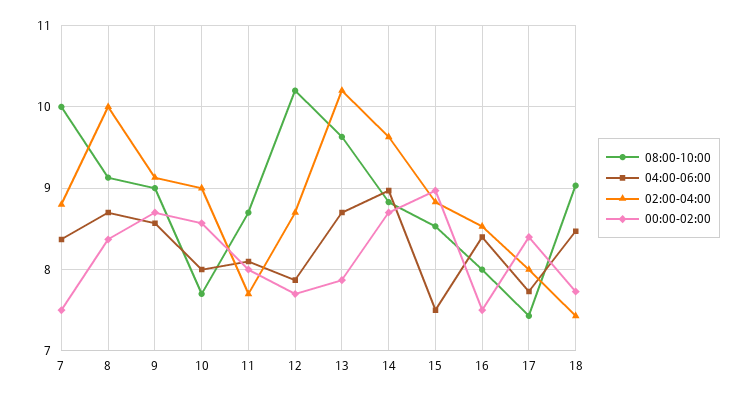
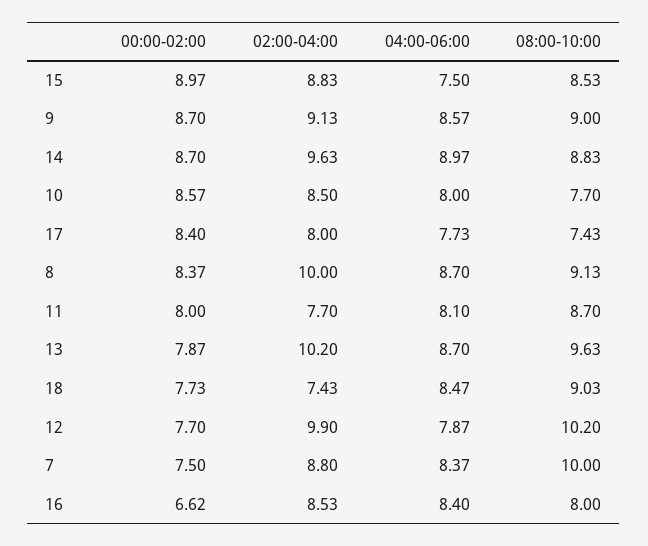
  {
    "08:00-10:00": {
      "7": 10,
      "8": 9.13,
      "9": 9,
      "10": 7.7,
      "11": 8.7,
      "12": 10.2,
      "13": 9.63,
      "14": 8.83,
      "15": 8.53,
      "16": 8,
      "17": 7.43,
      "18": 9.03
    },
    "04:00-06:00": {
      "7": 8.37,
      "8": 8.7,
      "9": 8.57,
      "10": 8,
      "11": 8.1,
      "12": 7.87,
      "13": 8.7,
      "14": 8.97,
      "15": 7.5,
      "16": 8.4,
      "17": 7.73,
      "18": 8.47
    },
    "02:00-04:00": {
      "7": 8.8,
      "8": 10,
      "9": 9.13,
-     "10": 9,
+     "10": 8.5,
      "11": 7.7,
-     "12": 8.7,
+     "12": 9.9,
      "13": 10.2,
      "14": 9.63,
      "15": 8.83,
      "16": 8.53,
      "17": 8,
      "18": 7.43
    },
    "00:00-02:00": {
      "7": 7.5,
      "8": 8.37,
      "9": 8.7,
      "10": 8.57,
      "11": 8,
      "12": 7.7,
      "13": 7.87,
      "14": 8.7,
      "15": 8.97,
-     "16": 7.5,
+     "16": 6.62,
      "17": 8.4,
      "18": 7.73
    }
  }

